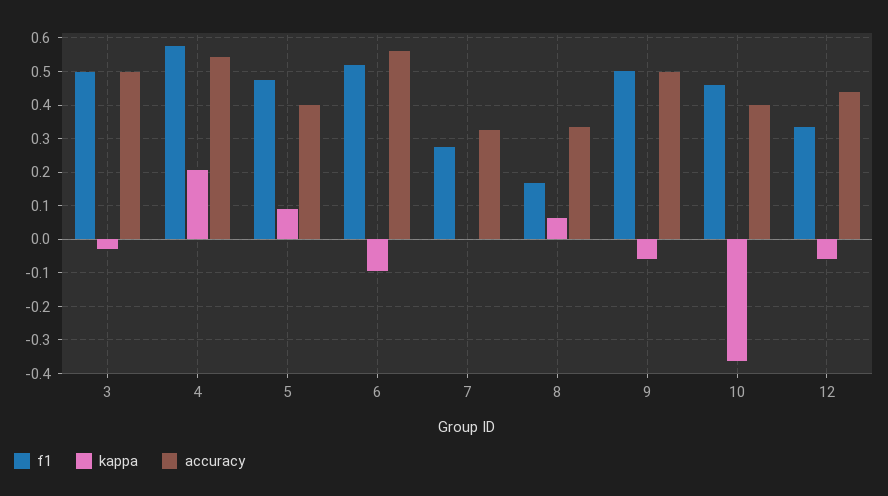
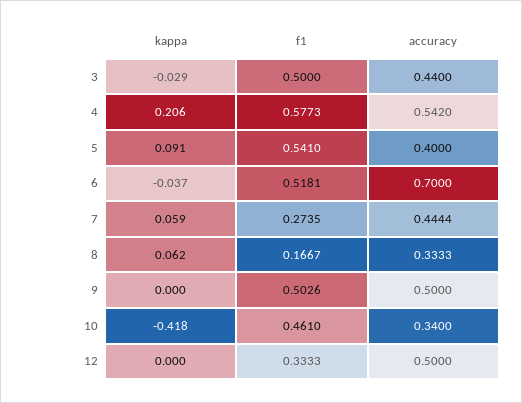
  {
    "f1": {
      "3": 0.5,
      "4": 0.5773,
-     "5": 0.48,
+     "5": 0.541,
      "6": 0.5181,
      "7": 0.2735,
      "8": 0.1667,
      "9": 0.5026,
      "10": 0.461,
      "12": 0.3333
    },
    "kappa": {
      "3": -0.029,
      "4": 0.206,
      "5": 0.091,
-     "6": -0.1,
+     "6": -0.037,
-     "7": 0,
+     "7": 0.059,
      "8": 0.062,
-     "9": -0.06,
+     "9": 0,
-     "10": -0.36,
+     "10": -0.418,
-     "12": -0.06
+     "12": 0
    },
    "accuracy": {
-     "3": 0.5,
+     "3": 0.44,
      "4": 0.542,
      "5": 0.4,
-     "6": 0.56,
+     "6": 0.7,
-     "7": 0.32,
+     "7": 0.4444,
      "8": 0.3333,
      "9": 0.5,
-     "10": 0.4,
+     "10": 0.34,
-     "12": 0.44
+     "12": 0.5
    }
  }

